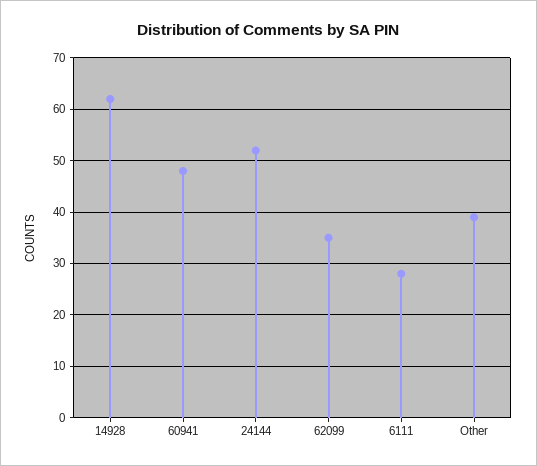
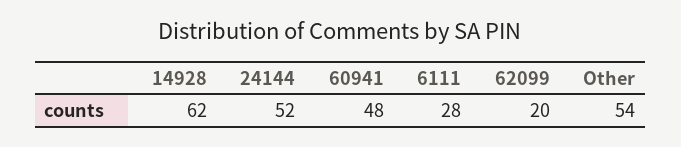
  {
    "14928": 62,
    "60941": 48,
    "24144": 52,
-   "62099": 35,
+   "62099": 20,
    "6111": 28,
-   "Other": 40
+   "Other": 54
  }

